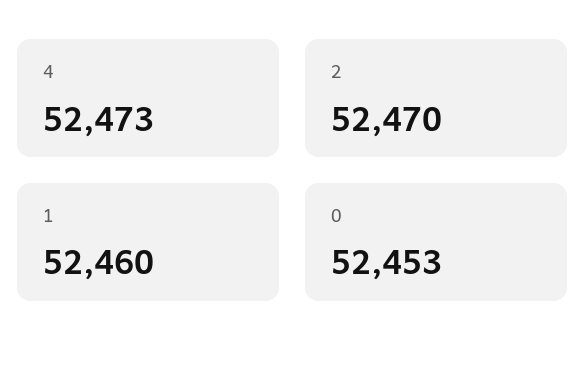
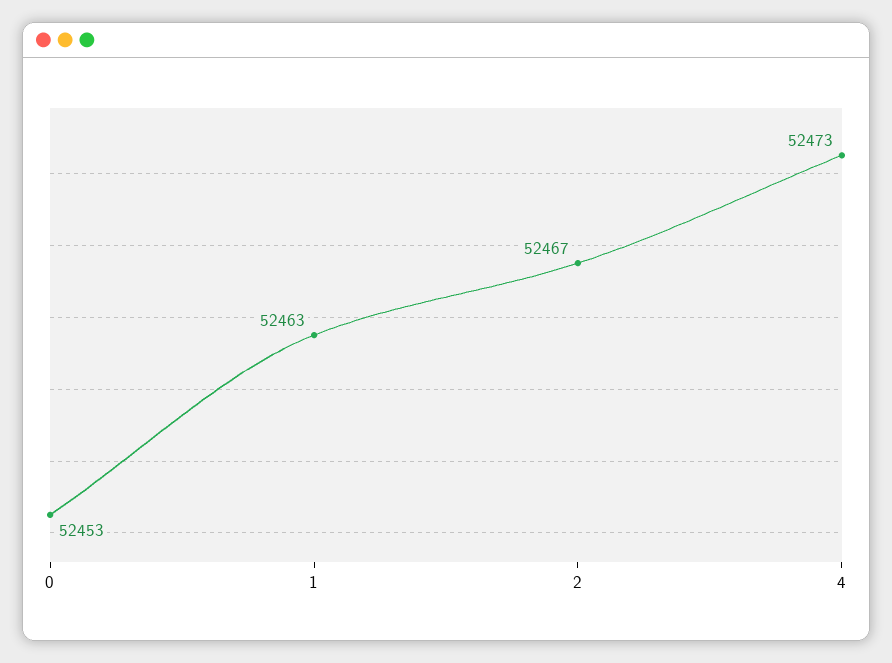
  {
    "4": 52473,
-   "2": 52470,
+   "2": 52467,
-   "1": 52460,
+   "1": 52463,
    "0": 52453
  }

